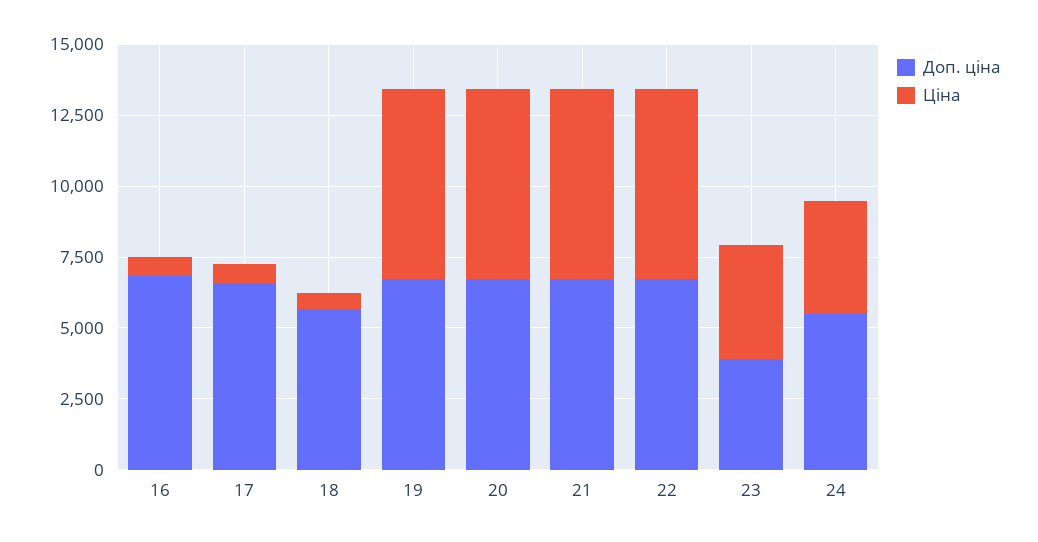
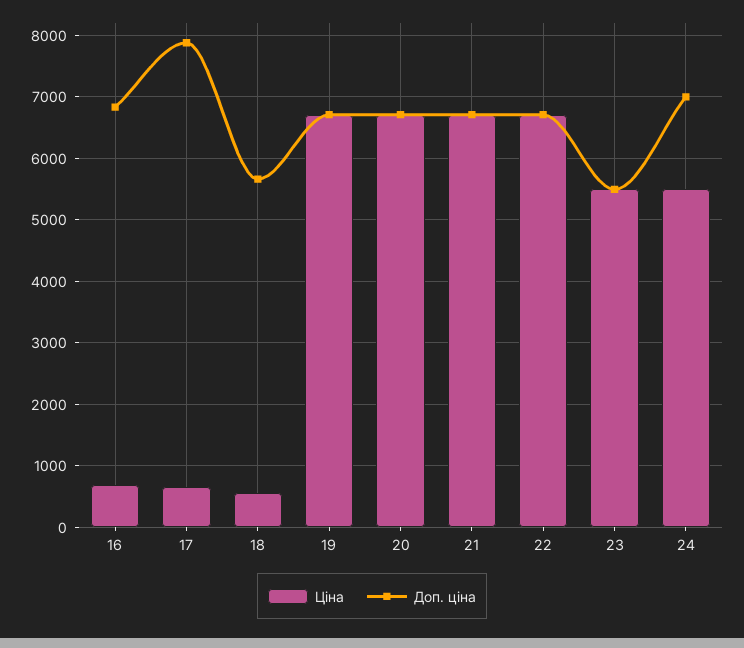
  {
    "Доп. ціна": {
      "16": 6800,
-     "17": 6500,
+     "17": 7900,
      "18": 5700,
      "19": 6700,
      "20": 6700,
      "21": 6700,
      "22": 6700,
-     "23": 4000,
+     "23": 5500,
-     "24": 5500
+     "24": 7000
    },
    "Ціна": {
      "16": 700,
      "17": 700,
      "18": 600,
      "19": 6700,
      "20": 6700,
      "21": 6700,
      "22": 6700,
-     "23": 4000,
+     "23": 5500,
-     "24": 4000
+     "24": 5500
    }
  }

